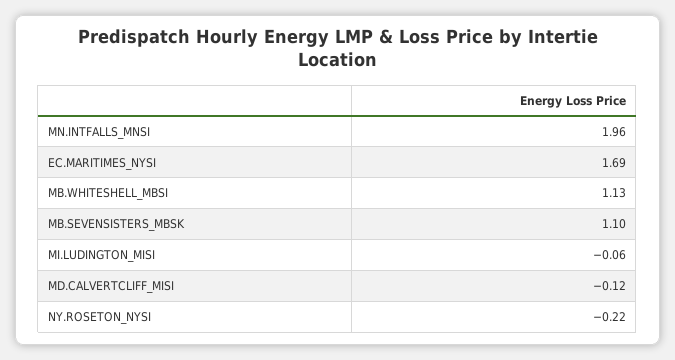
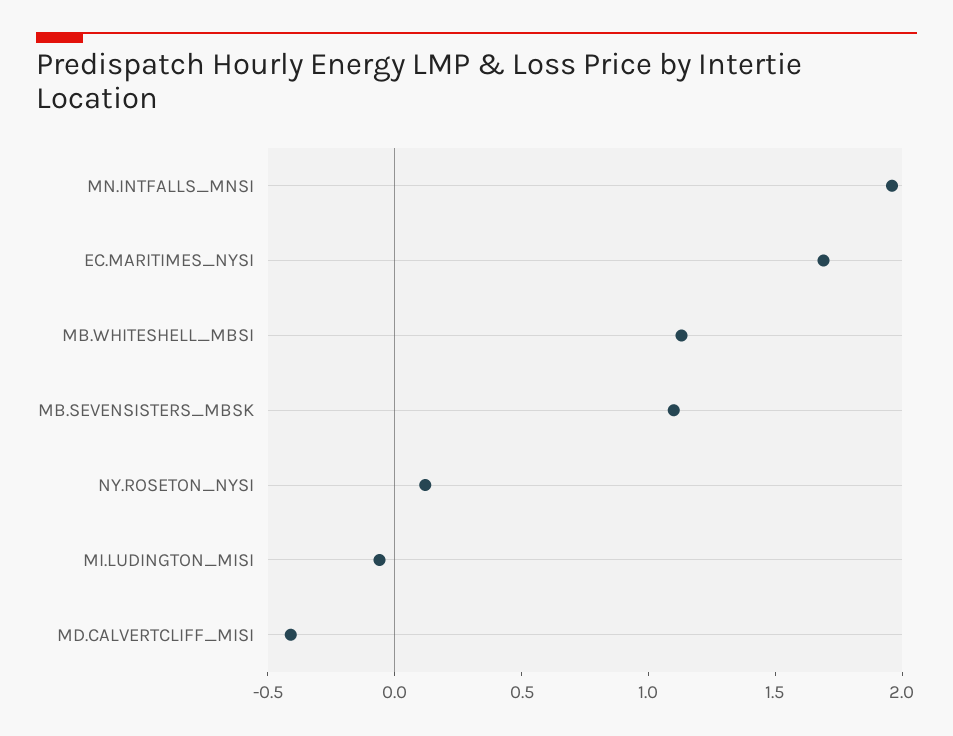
  {
    "MN.INTFALLS_MNSI": 1.96,
    "EC.MARITIMES_NYSI": 1.69,
    "MB.WHITESHELL_MBSI": 1.13,
    "MB.SEVENSISTERS_MBSK": 1.1,
    "MI.LUDINGTON_MISI": -0.06,
-   "MD.CALVERTCLIFF_MISI": -0.12,
+   "MD.CALVERTCLIFF_MISI": -0.4,
-   "NY.ROSETON_NYSI": -0.22
+   "NY.ROSETON_NYSI": 0.1
  }

